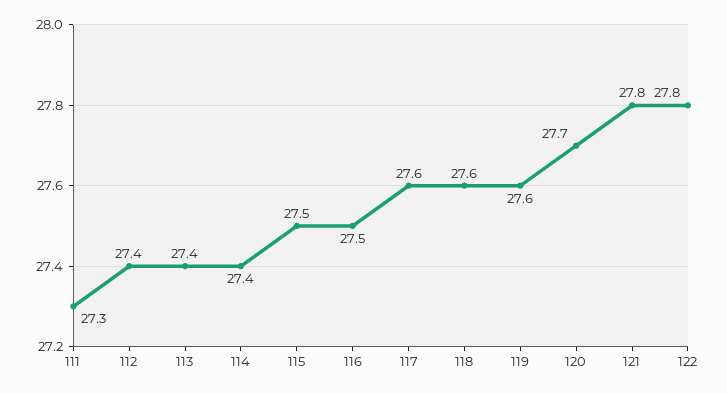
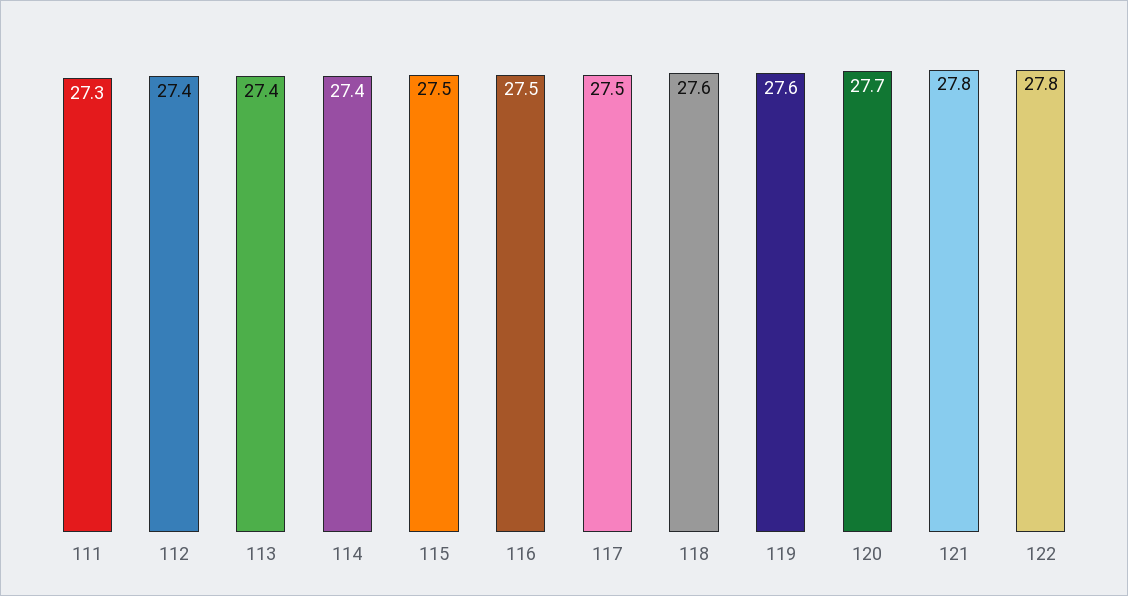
  {
    "111": 27.3,
    "112": 27.4,
    "113": 27.4,
    "114": 27.4,
    "115": 27.5,
    "116": 27.5,
-   "117": 27.6,
+   "117": 27.5,
    "118": 27.6,
    "119": 27.6,
    "120": 27.7,
    "121": 27.8,
    "122": 27.8
  }

